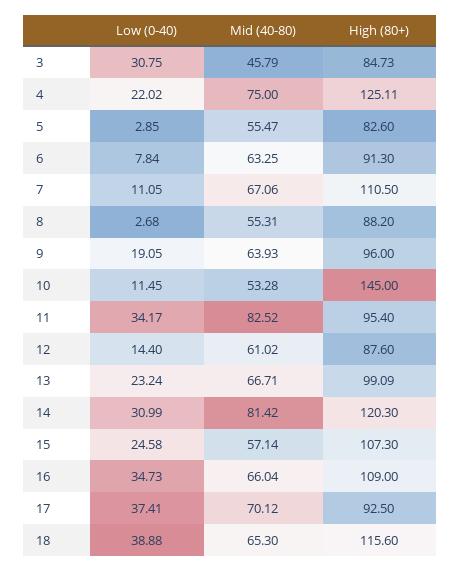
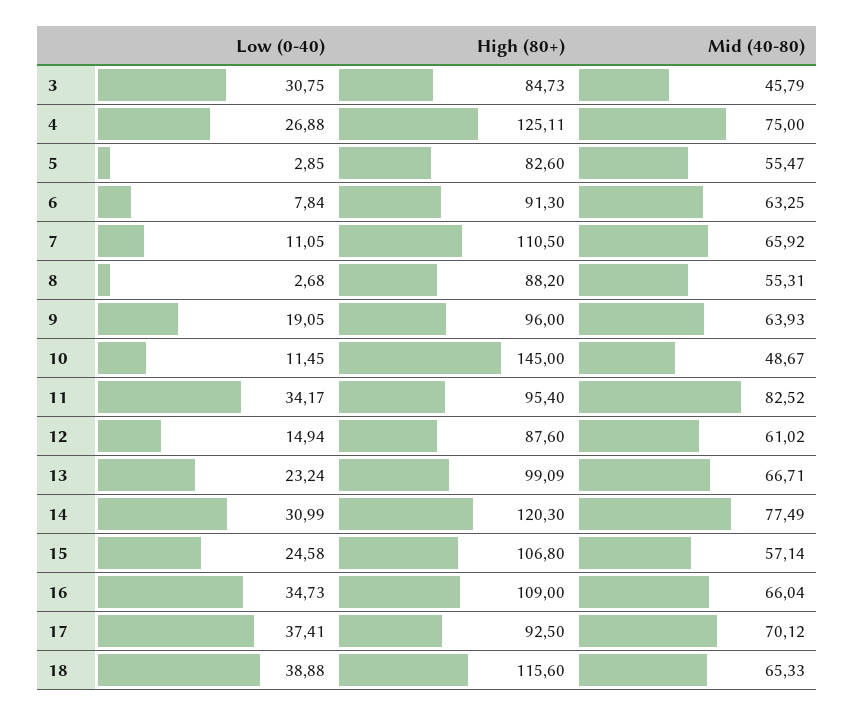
  {
    "Low (0-40)": {
      "3": 30.75,
-     "4": 22.02,
+     "4": 26.88,
      "5": 2.85,
      "6": 7.84,
      "7": 11.05,
      "8": 2.68,
      "9": 19.05,
      "10": 11.45,
      "11": 34.17,
-     "12": 14.4,
+     "12": 14.94,
      "13": 23.24,
      "14": 30.99,
      "15": 24.58,
      "16": 34.73,
      "17": 37.41,
      "18": 38.88
    },
    "Mid (40-80)": {
      "3": 45.79,
      "4": 75,
      "5": 55.47,
      "6": 63.25,
-     "7": 67.06,
+     "7": 65.92,
      "8": 55.31,
      "9": 63.93,
-     "10": 53.28,
+     "10": 48.67,
      "11": 82.52,
      "12": 61.02,
      "13": 66.71,
-     "14": 81.42,
+     "14": 77.49,
      "15": 57.14,
      "16": 66.04,
      "17": 70.12,
-     "18": 65.3
+     "18": 65.33
    },
    "High (80+)": {
      "3": 84.73,
      "4": 125.11,
      "5": 82.6,
      "6": 91.3,
      "7": 110.5,
      "8": 88.2,
      "9": 96,
      "10": 145,
      "11": 95.4,
      "12": 87.6,
      "13": 99.09,
      "14": 120.3,
-     "15": 107.3,
+     "15": 106.8,
      "16": 109,
      "17": 92.5,
      "18": 115.6
    }
  }

